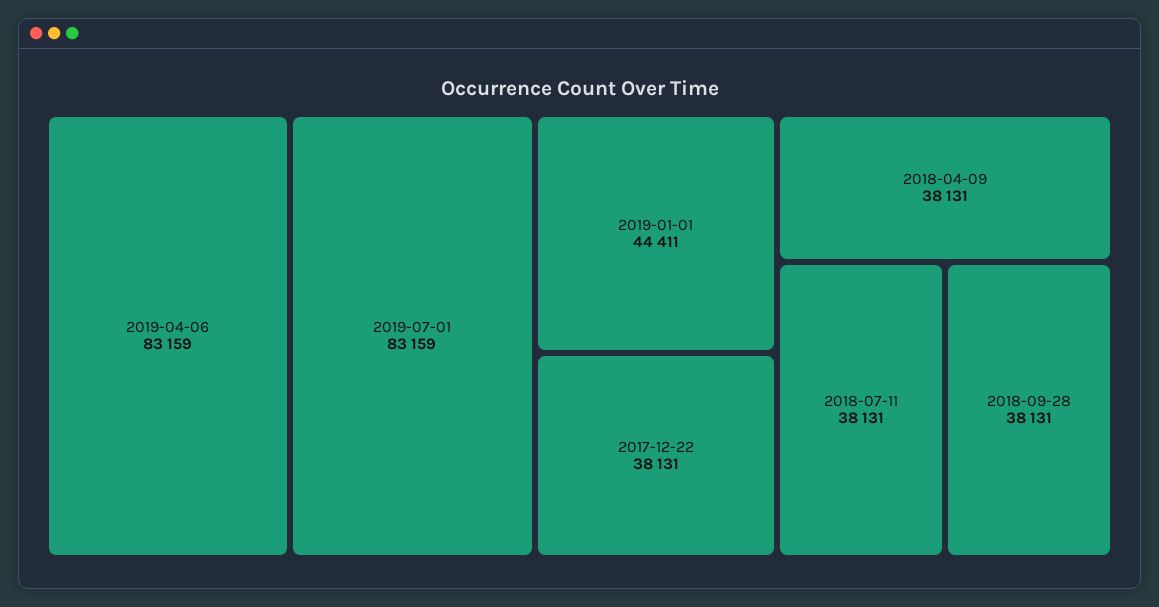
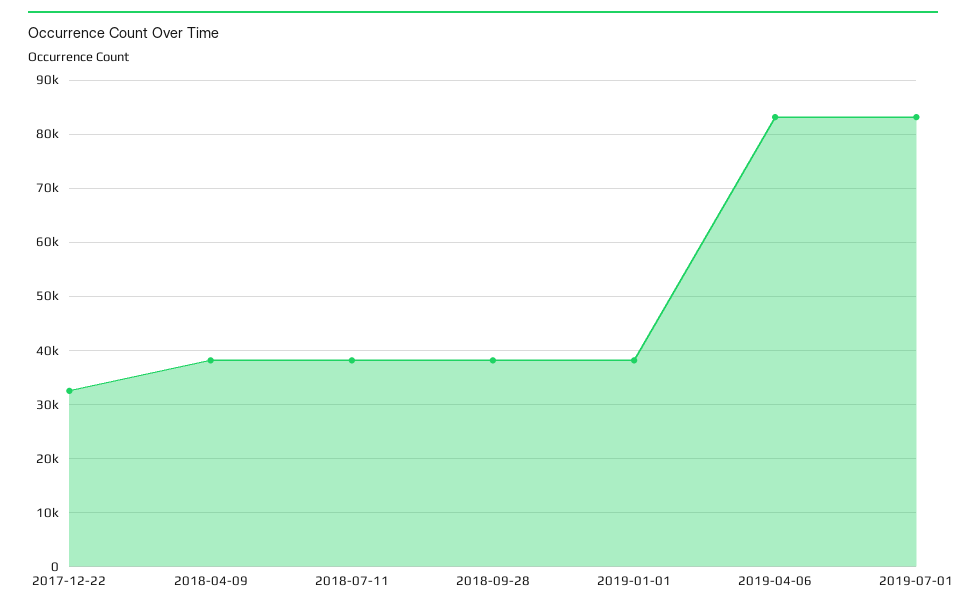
  {
    "2019-04-06": 83159,
    "2019-07-01": 83159,
-   "2019-01-01": 44411,
+   "2019-01-01": 38000,
-   "2017-12-22": 38131,
+   "2017-12-22": 32000,
    "2018-04-09": 38131,
    "2018-07-11": 38131,
    "2018-09-28": 38131
  }

